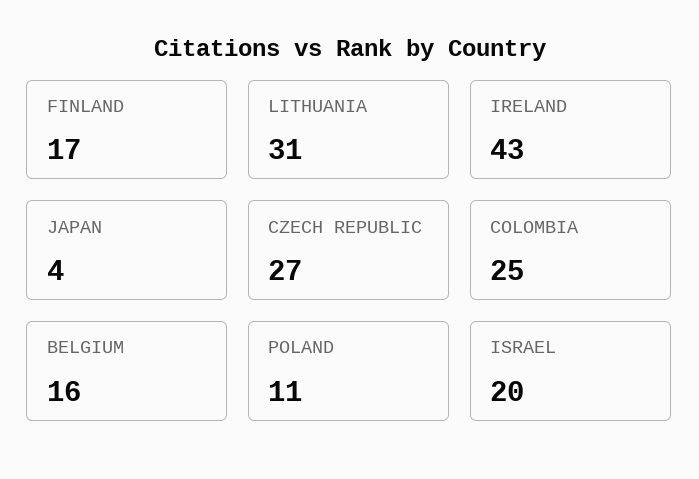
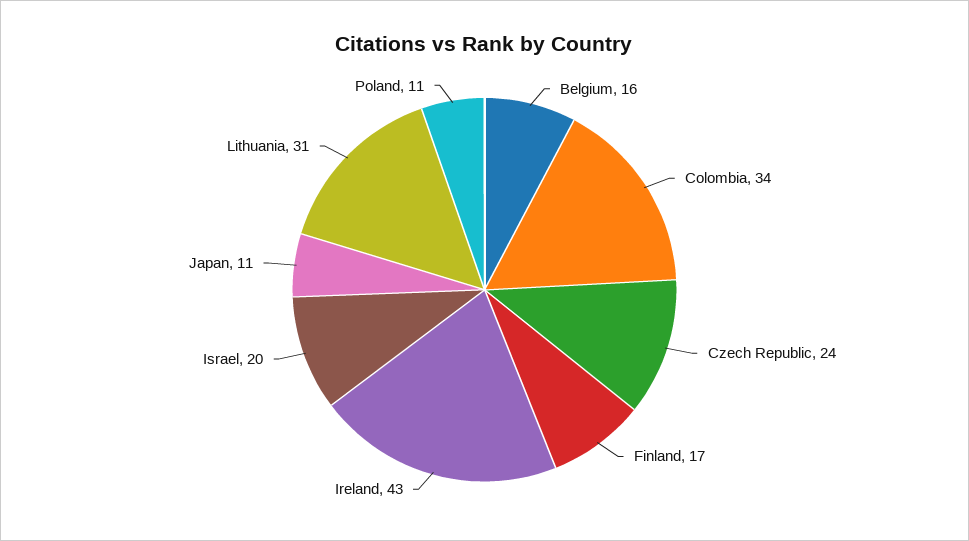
  {
    "FINLAND": 17,
    "LITHUANIA": 31,
    "IRELAND": 43,
-   "JAPAN": 4,
+   "JAPAN": 11,
-   "CZECH REPUBLIC": 27,
+   "CZECH REPUBLIC": 24,
-   "COLOMBIA": 25,
+   "COLOMBIA": 34,
    "BELGIUM": 16,
    "POLAND": 11,
    "ISRAEL": 20
  }

